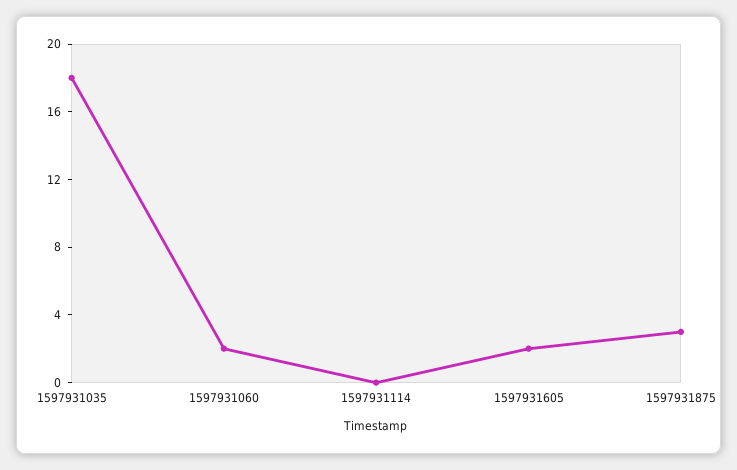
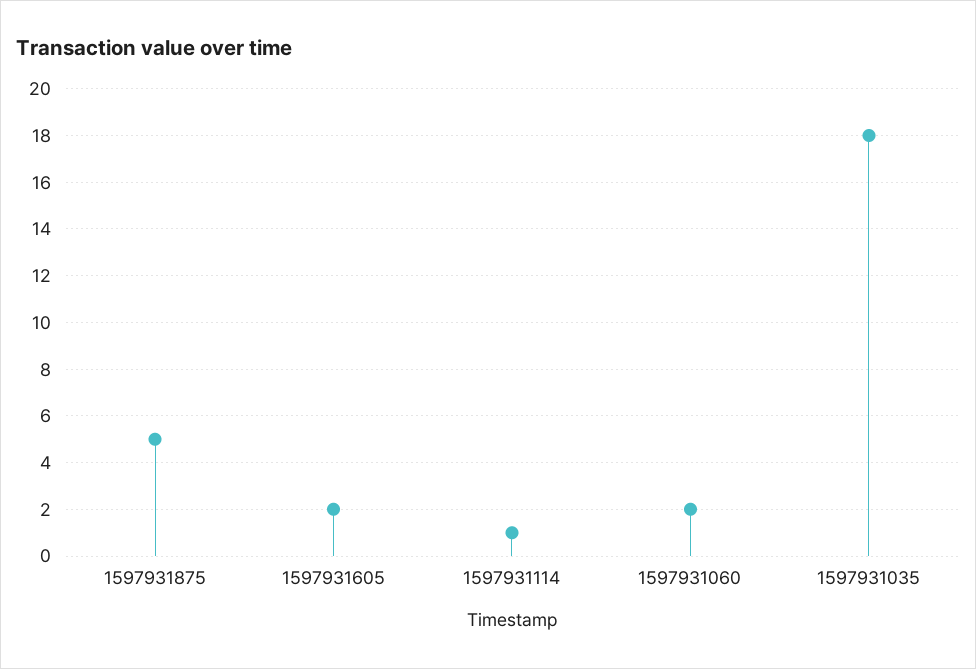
  {
    "1597931035": 18,
    "1597931060": 2,
-   "1597931114": 0,
+   "1597931114": 1,
    "1597931605": 2,
-   "1597931875": 3
+   "1597931875": 5
  }

